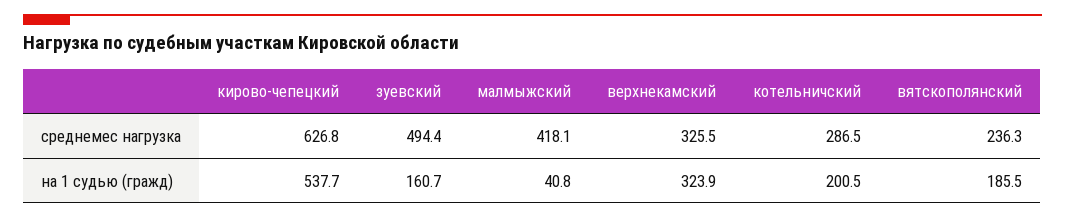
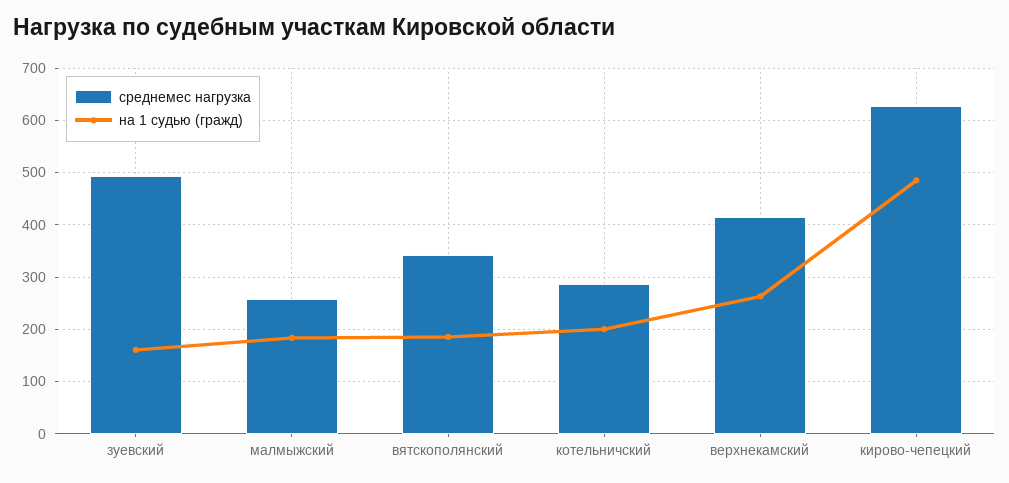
  {
    "среднемес нагрузка": {
      "кирово-чепецкий": 626.8,
      "зуевский": 494.4,
-     "малмыжский": 418.1,
+     "малмыжский": 260,
-     "верхнекамский": 325.5,
+     "верхнекамский": 420,
      "котельничский": 286.5,
-     "вятскополянский": 236.3
+     "вятскополянский": 340
    },
    "на 1 судью (гражд)": {
-     "кирово-чепецкий": 537.7,
+     "кирово-чепецкий": 480,
      "зуевский": 160.7,
-     "малмыжский": 40.8,
+     "малмыжский": 180,
-     "верхнекамский": 323.9,
+     "верхнекамский": 260,
      "котельничский": 200.5,
      "вятскополянский": 185.5
    }
  }

